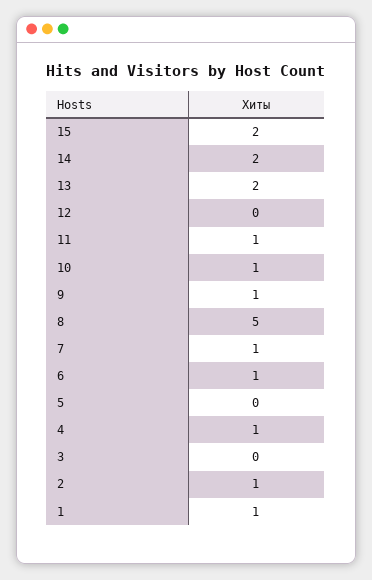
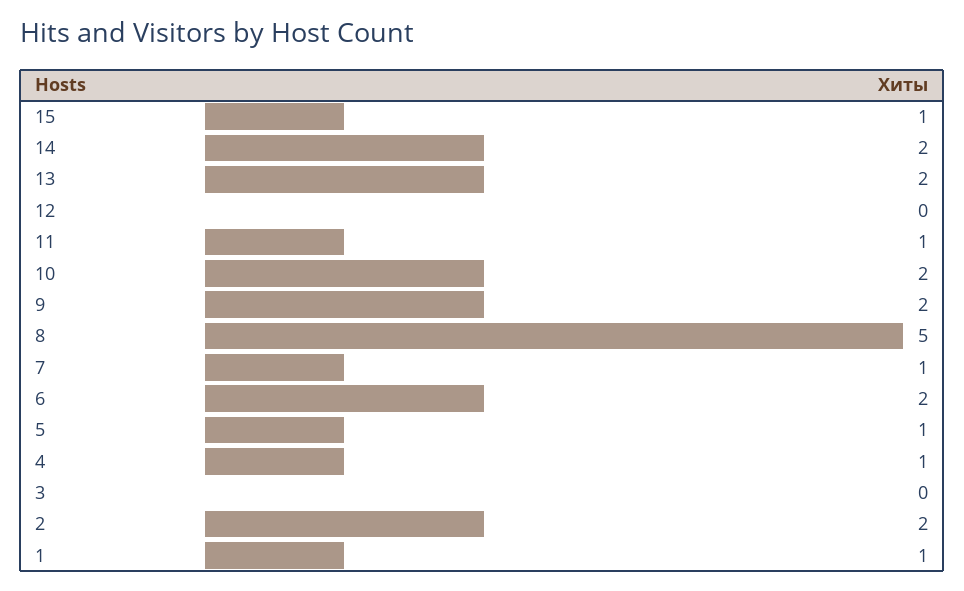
  {
-   "15": 2,
+   "15": 1,
    "14": 2,
    "13": 2,
    "12": 0,
    "11": 1,
-   "10": 1,
+   "10": 2,
-   "9": 1,
+   "9": 2,
    "8": 5,
    "7": 1,
-   "6": 1,
+   "6": 2,
-   "5": 0,
+   "5": 1,
    "4": 1,
    "3": 0,
-   "2": 1,
+   "2": 2,
    "1": 1
  }

